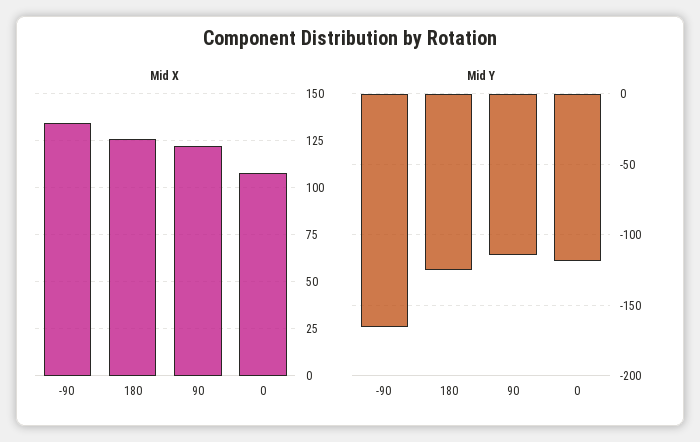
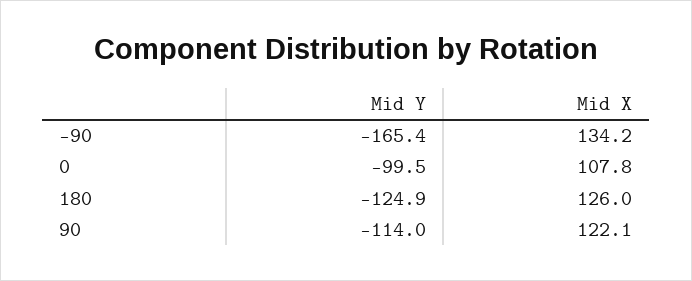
  {
    "Mid X": {
      "-90": 134.2,
      "180": 126,
      "90": 122.1,
      "0": 107.8
    },
    "Mid Y": {
      "-90": -165.4,
      "180": -124.9,
      "90": -114,
-     "0": -120
+     "0": -99.5
    }
  }

